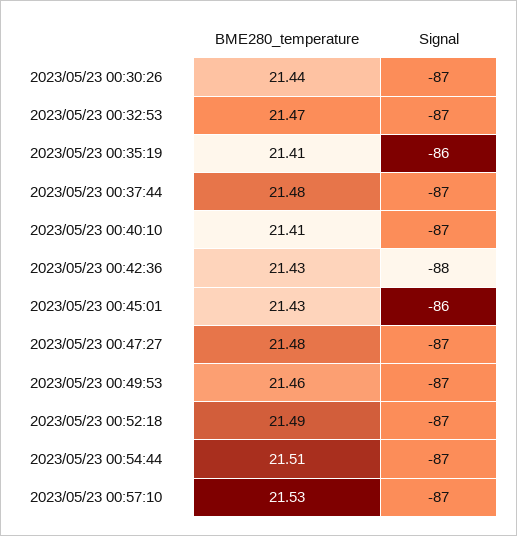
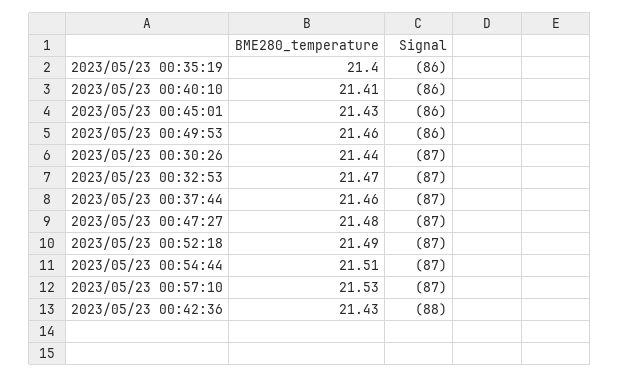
  {
    "BME280_temperature": {
      "2023/05/23 00:30:26": 21.44,
      "2023/05/23 00:32:53": 21.47,
-     "2023/05/23 00:35:19": 21.41,
+     "2023/05/23 00:35:19": 21.4,
-     "2023/05/23 00:37:44": 21.48,
+     "2023/05/23 00:37:44": 21.46,
      "2023/05/23 00:40:10": 21.41,
      "2023/05/23 00:42:36": 21.43,
      "2023/05/23 00:45:01": 21.43,
      "2023/05/23 00:47:27": 21.48,
      "2023/05/23 00:49:53": 21.46,
      "2023/05/23 00:52:18": 21.49,
      "2023/05/23 00:54:44": 21.51,
      "2023/05/23 00:57:10": 21.53
    },
    "Signal": {
      "2023/05/23 00:30:26": -87,
      "2023/05/23 00:32:53": -87,
      "2023/05/23 00:35:19": -86,
      "2023/05/23 00:37:44": -87,
-     "2023/05/23 00:40:10": -87,
+     "2023/05/23 00:40:10": -86,
      "2023/05/23 00:42:36": -88,
      "2023/05/23 00:45:01": -86,
      "2023/05/23 00:47:27": -87,
-     "2023/05/23 00:49:53": -87,
+     "2023/05/23 00:49:53": -86,
      "2023/05/23 00:52:18": -87,
      "2023/05/23 00:54:44": -87,
      "2023/05/23 00:57:10": -87
    }
  }

